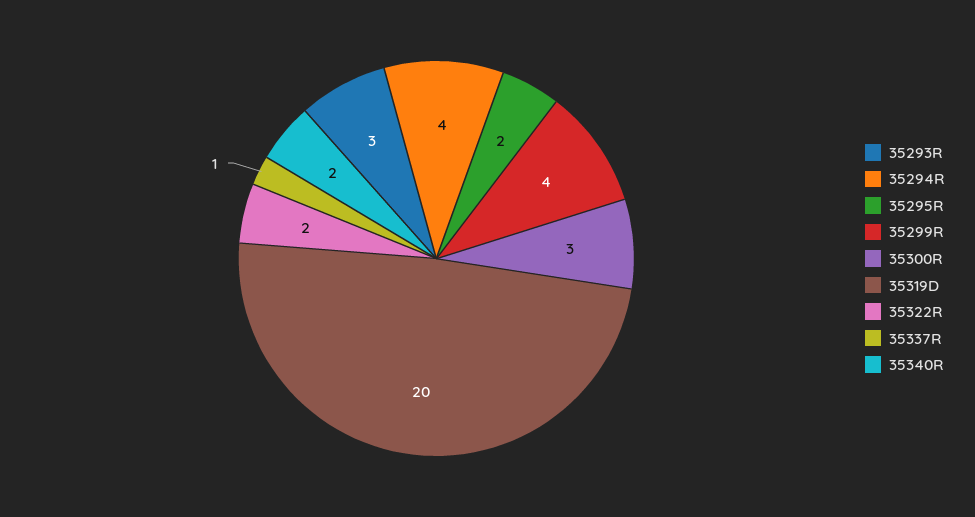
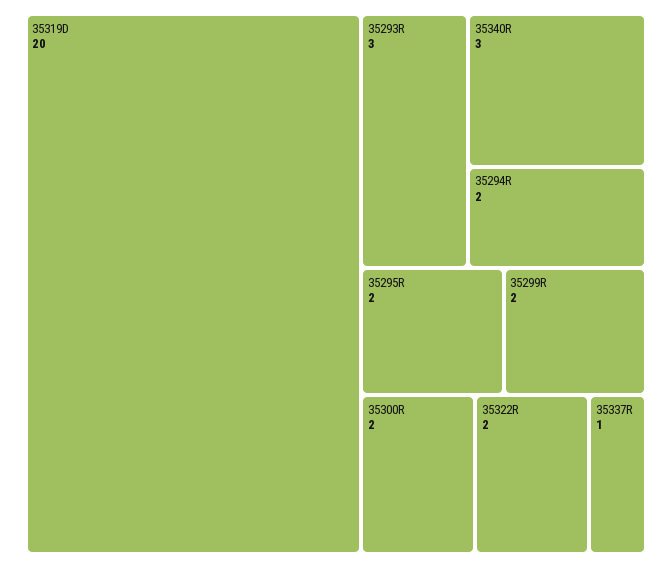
  {
    "35293R": 3,
-   "35294R": 4,
+   "35294R": 2,
    "35295R": 2,
-   "35299R": 4,
+   "35299R": 2,
-   "35300R": 3,
+   "35300R": 2,
    "35319D": 20,
    "35322R": 2,
    "35337R": 1,
-   "35340R": 2
+   "35340R": 3
  }

